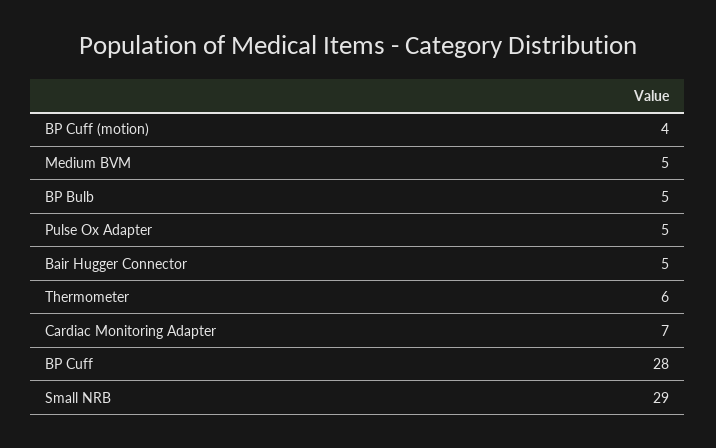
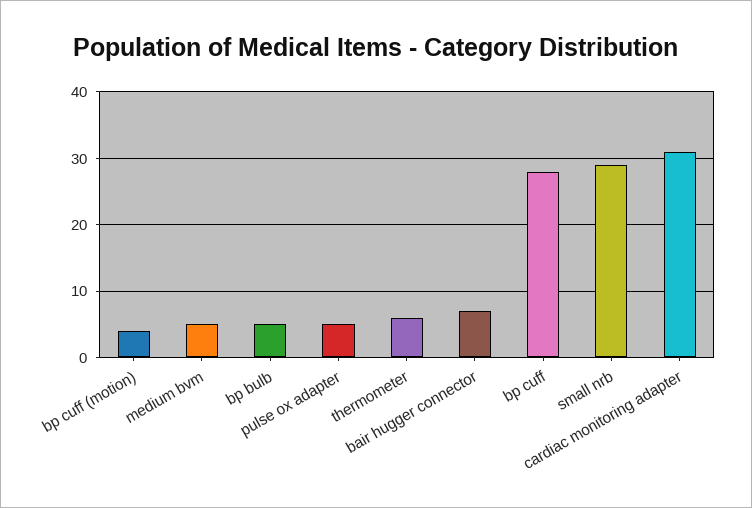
  {
    "BP Cuff (motion)": 4,
    "Medium BVM": 5,
    "BP Bulb": 5,
    "Pulse Ox Adapter": 5,
-   "Bair Hugger Connector": 5,
+   "Bair Hugger Connector": 7,
    "Thermometer": 6,
-   "Cardiac Monitoring Adapter": 7,
+   "Cardiac Monitoring Adapter": 31,
    "BP Cuff": 28,
    "Small NRB": 29
  }

